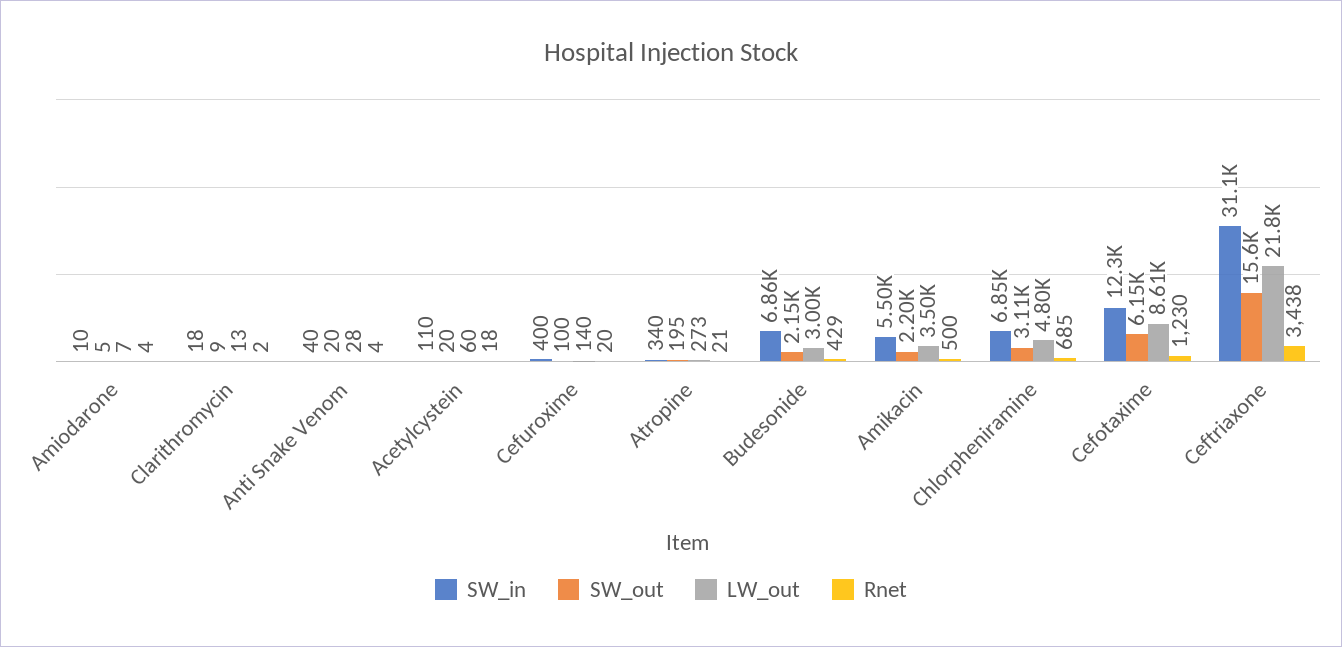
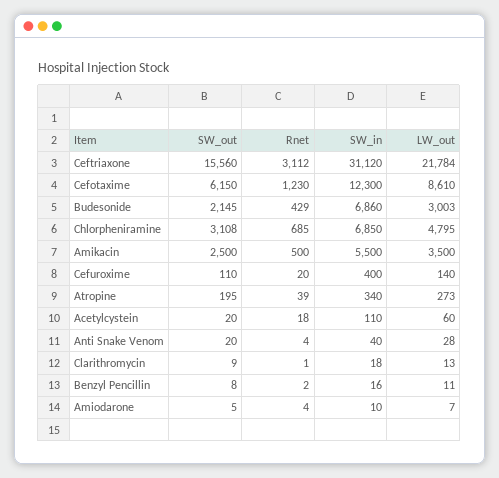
  {
    "SW_in": {
      "Amiodarone": 10,
      "Clarithromycin": 18,
      "Anti Snake Venom": 40,
      "Acetylcystein": 110,
      "Cefuroxime": 400,
      "Atropine": 340,
      "Budesonide": 6860,
      "Amikacin": 5500,
      "Chlorpheniramine": 6850,
      "Cefotaxime": 12300,
-     "Ceftriaxone": 31120
+     "Ceftriaxone": 31120,
+     "Benzyl Pencillin": 16
    },
    "SW_out": {
      "Amiodarone": 5,
      "Clarithromycin": 9,
      "Anti Snake Venom": 20,
      "Acetylcystein": 20,
-     "Cefuroxime": 100,
+     "Cefuroxime": 110,
      "Atropine": 195,
      "Budesonide": 2145,
-     "Amikacin": 2200,
+     "Amikacin": 2500,
      "Chlorpheniramine": 3108,
      "Cefotaxime": 6150,
-     "Ceftriaxone": 15560
+     "Ceftriaxone": 15560,
+     "Benzyl Pencillin": 8
    },
    "LW_out": {
      "Amiodarone": 7,
      "Clarithromycin": 13,
      "Anti Snake Venom": 28,
      "Acetylcystein": 60,
      "Cefuroxime": 140,
      "Atropine": 273,
      "Budesonide": 3003,
      "Amikacin": 3500,
      "Chlorpheniramine": 4795,
      "Cefotaxime": 8610,
-     "Ceftriaxone": 21784
+     "Ceftriaxone": 21784,
+     "Benzyl Pencillin": 11
    },
    "Rnet": {
      "Amiodarone": 4,
-     "Clarithromycin": 2,
+     "Clarithromycin": 1,
      "Anti Snake Venom": 4,
      "Acetylcystein": 18,
      "Cefuroxime": 20,
-     "Atropine": 21,
+     "Atropine": 39,
      "Budesonide": 429,
      "Amikacin": 500,
      "Chlorpheniramine": 685,
      "Cefotaxime": 1230,
-     "Ceftriaxone": 3438
+     "Ceftriaxone": 3112,
+     "Benzyl Pencillin": 2
    }
  }

